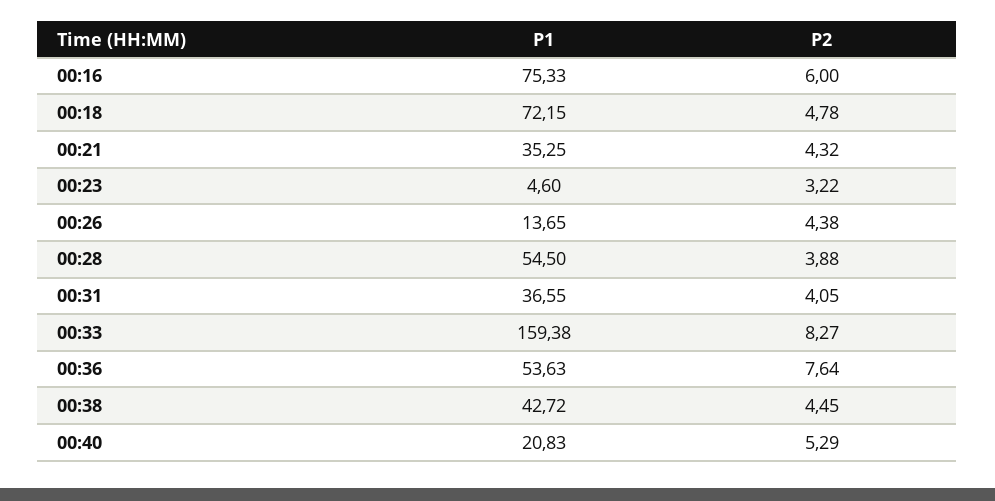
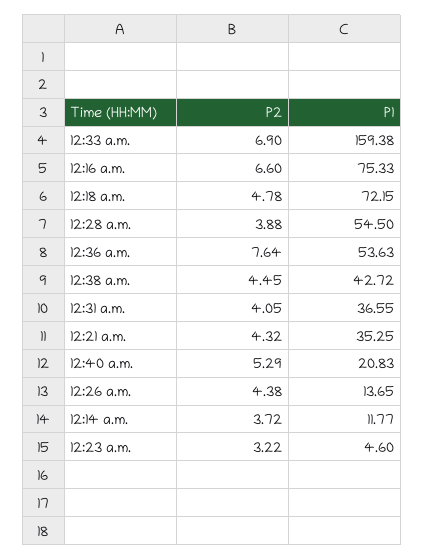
  {
    "P1": {
      "00:16": 75.33,
      "00:18": 72.15,
      "00:21": 35.25,
      "00:23": 4.6,
      "00:26": 13.65,
      "00:28": 54.5,
      "00:31": 36.55,
      "00:33": 159.38,
      "00:36": 53.63,
      "00:38": 42.72,
-     "00:40": 20.83
+     "00:40": 20.83,
+     "12:14 a.m.": 11.77
    },
    "P2": {
-     "00:16": 6,
+     "00:16": 6.6,
      "00:18": 4.78,
      "00:21": 4.32,
      "00:23": 3.22,
      "00:26": 4.38,
      "00:28": 3.88,
      "00:31": 4.05,
-     "00:33": 8.27,
+     "00:33": 6.9,
      "00:36": 7.64,
      "00:38": 4.45,
-     "00:40": 5.29
+     "00:40": 5.29,
+     "12:14 a.m.": 3.72
    }
  }

